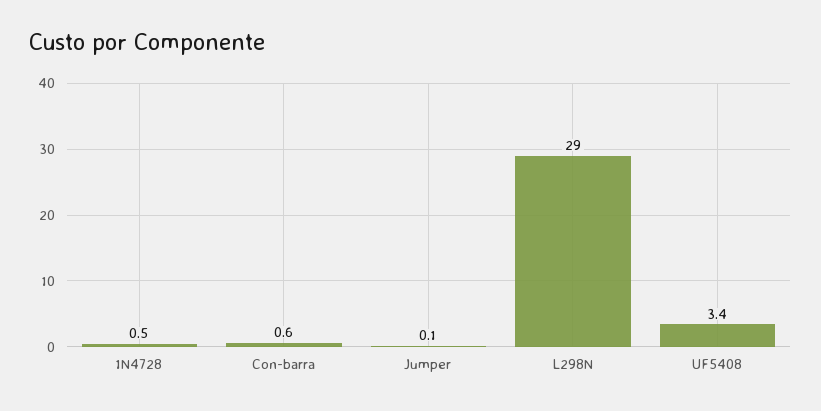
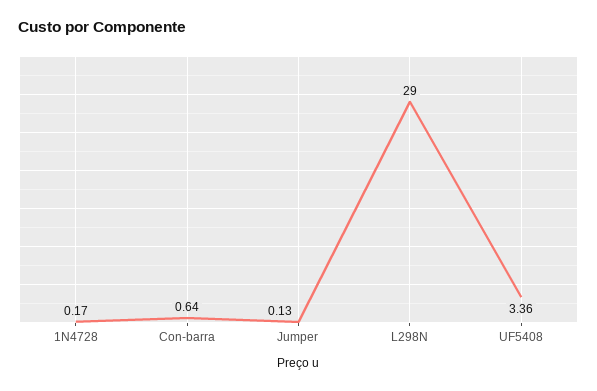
  {
-   "1N4728": 0.5,
+   "1N4728": 0.17,
    "Con-barra": 0.64,
    "Jumper": 0.13,
    "L298N": 29,
    "UF5408": 3.36
  }

